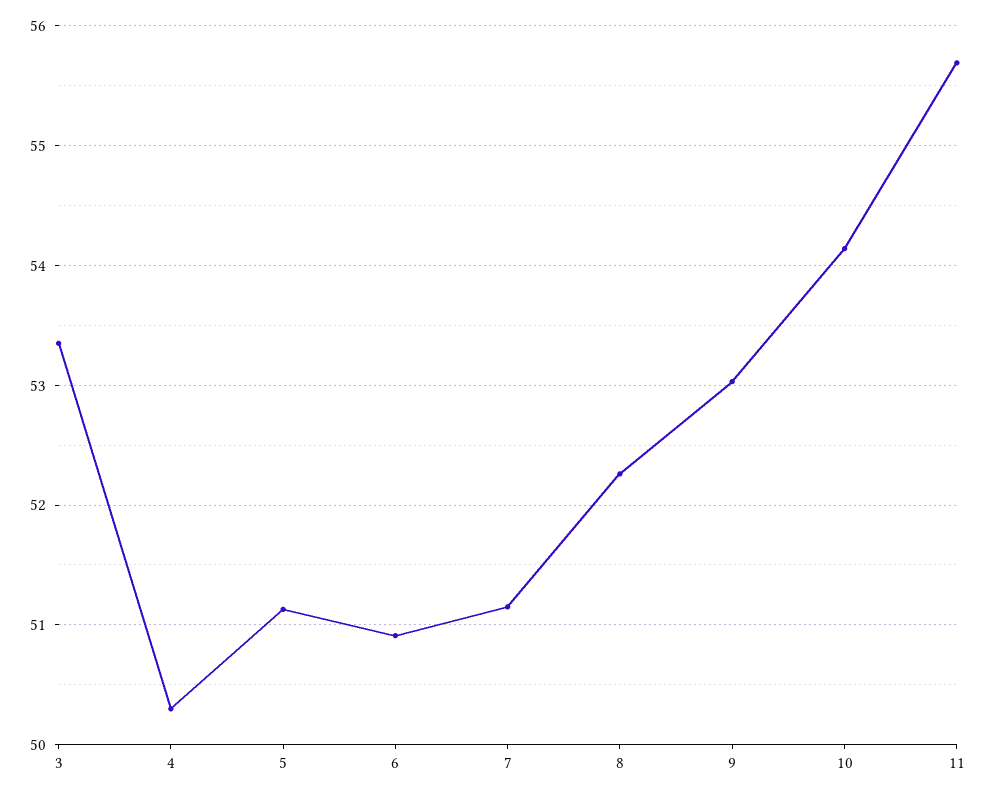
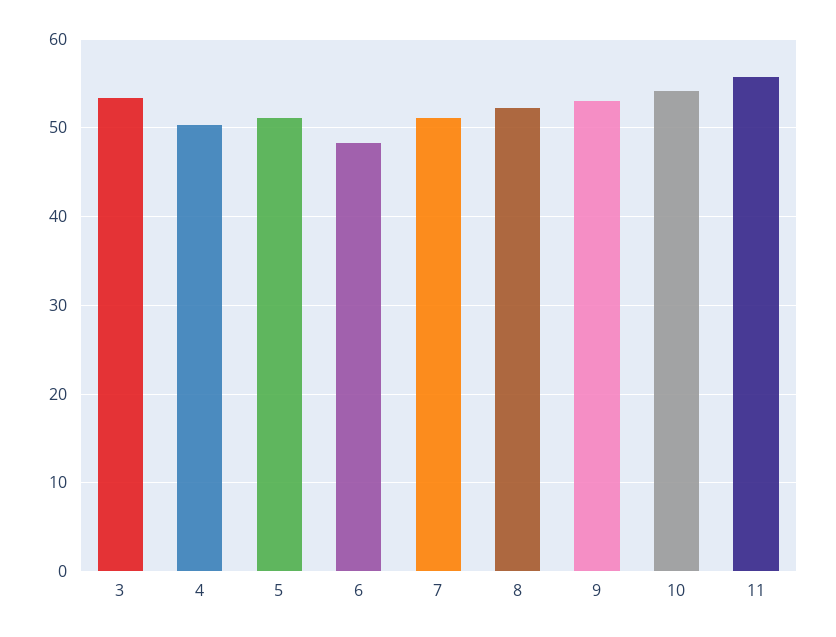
  {
    "3": 53.4,
    "4": 50.3,
    "5": 51.1,
-   "6": 50.9,
+   "6": 48,
    "7": 51.2,
    "8": 52.3,
    "9": 53,
    "10": 54.1,
    "11": 55.7
  }

